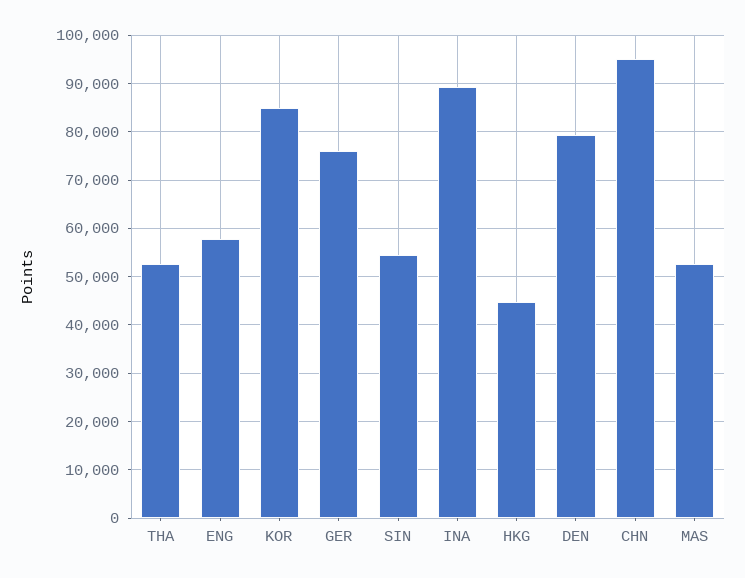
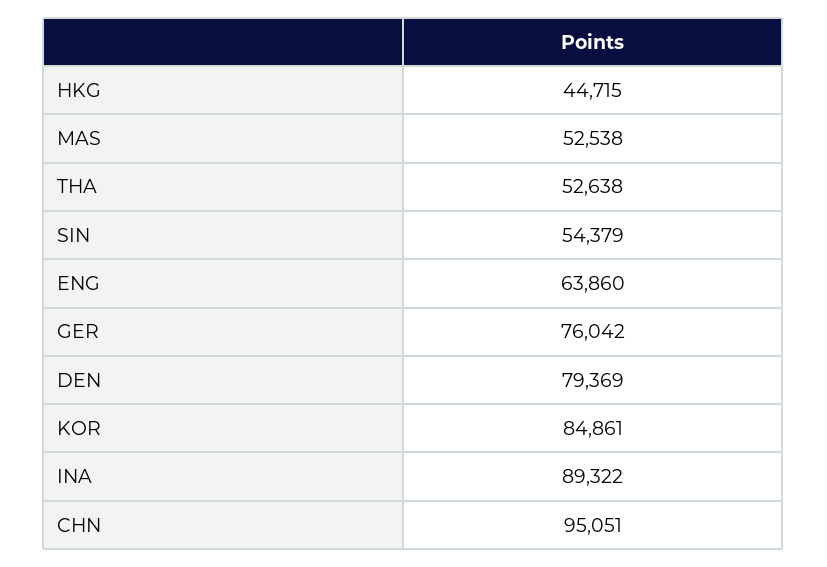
  {
    "THA": 52638,
-   "ENG": 58000,
+   "ENG": 63860,
    "KOR": 84861,
    "GER": 76042,
    "SIN": 54379,
    "INA": 89322,
    "HKG": 44715,
    "DEN": 79369,
    "CHN": 95051,
    "MAS": 52538
  }

